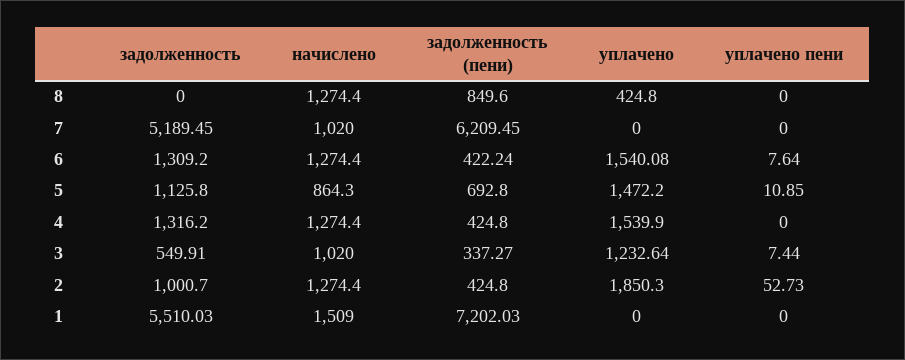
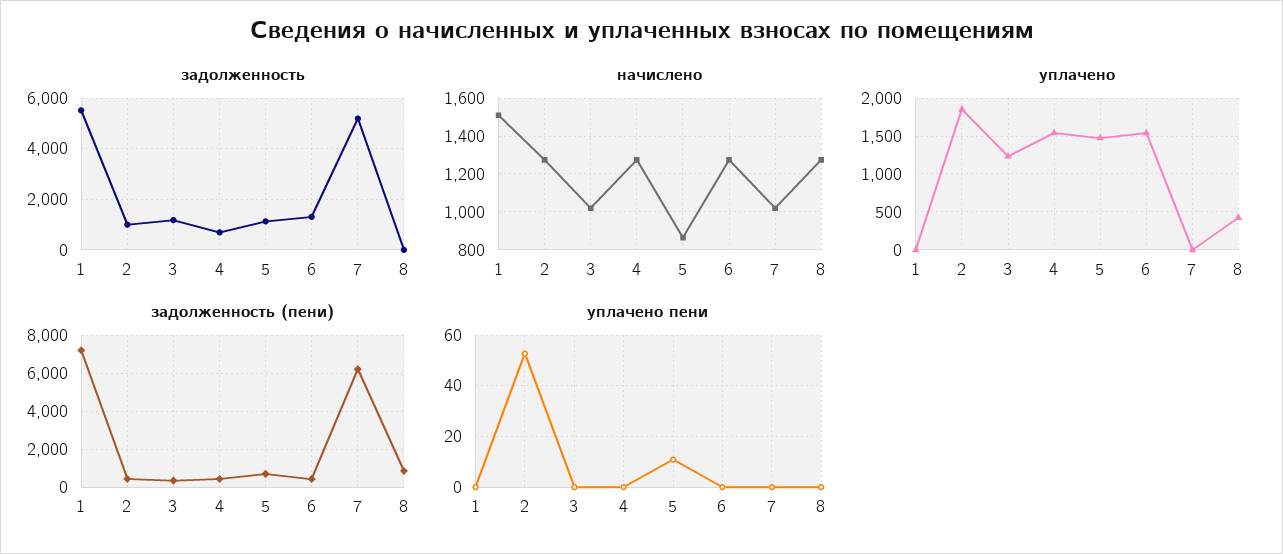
  {
    "задолженность": {
      "8": 0,
      "7": 5189.45,
      "6": 1309.2,
      "5": 1125.8,
-     "4": 1316.2,
+     "4": 750,
-     "3": 549.91,
+     "3": 1250,
      "2": 1000.7,
      "1": 5510.03
    },
    "начислено": {
      "8": 1274.4,
      "7": 1020,
      "6": 1274.4,
      "5": 864.3,
      "4": 1274.4,
      "3": 1020,
      "2": 1274.4,
      "1": 1509
    },
    "задолженность (пени)": {
      "8": 849.6,
      "7": 6209.45,
      "6": 422.24,
      "5": 692.8,
      "4": 424.8,
      "3": 337.27,
      "2": 424.8,
      "1": 7202.03
    },
    "уплачено": {
      "8": 424.8,
      "7": 0,
      "6": 1540.08,
      "5": 1472.2,
      "4": 1539.9,
      "3": 1232.64,
      "2": 1850.3,
      "1": 0
    },
    "уплачено пени": {
      "8": 0,
      "7": 0,
-     "6": 7.64,
+     "6": 0,
      "5": 10.85,
      "4": 0,
-     "3": 7.44,
+     "3": 0,
      "2": 52.73,
      "1": 0
    }
  }

